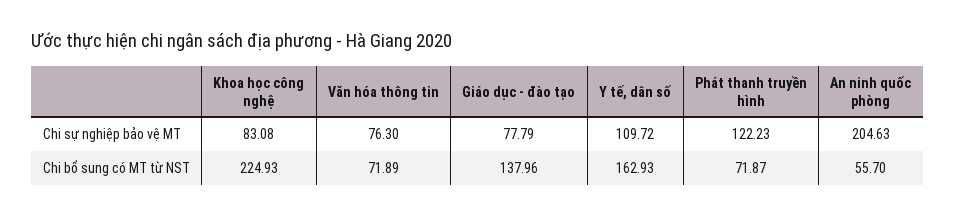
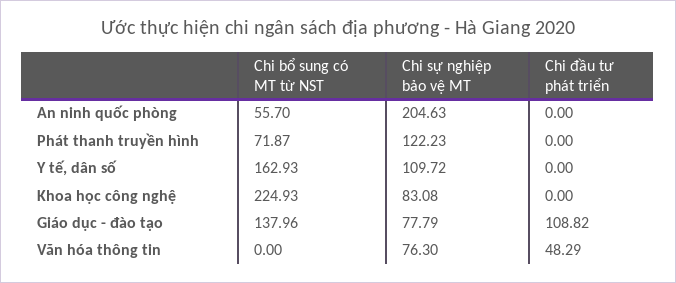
  {
    "Khoa học công nghệ": {
      "Chi sự nghiệp bảo vệ MT": 83.08,
-     "Chi bổ sung có MT từ NST": 224.93
+     "Chi bổ sung có MT từ NST": 224.93,
+     "Chi đầu tư phát triển": 0
    },
    "Văn hóa thông tin": {
      "Chi sự nghiệp bảo vệ MT": 76.3,
-     "Chi bổ sung có MT từ NST": 71.89
+     "Chi bổ sung có MT từ NST": 0,
+     "Chi đầu tư phát triển": 48.29
    },
    "Giáo dục - đào tạo": {
      "Chi sự nghiệp bảo vệ MT": 77.79,
-     "Chi bổ sung có MT từ NST": 137.96
+     "Chi bổ sung có MT từ NST": 137.96,
+     "Chi đầu tư phát triển": 108.82
    },
    "Y tế, dân số": {
      "Chi sự nghiệp bảo vệ MT": 109.72,
-     "Chi bổ sung có MT từ NST": 162.93
+     "Chi bổ sung có MT từ NST": 162.93,
+     "Chi đầu tư phát triển": 0
    },
    "Phát thanh truyền hình": {
      "Chi sự nghiệp bảo vệ MT": 122.23,
-     "Chi bổ sung có MT từ NST": 71.87
+     "Chi bổ sung có MT từ NST": 71.87,
+     "Chi đầu tư phát triển": 0
    },
    "An ninh quốc phòng": {
      "Chi sự nghiệp bảo vệ MT": 204.63,
-     "Chi bổ sung có MT từ NST": 55.7
+     "Chi bổ sung có MT từ NST": 55.7,
+     "Chi đầu tư phát triển": 0
    }
  }

